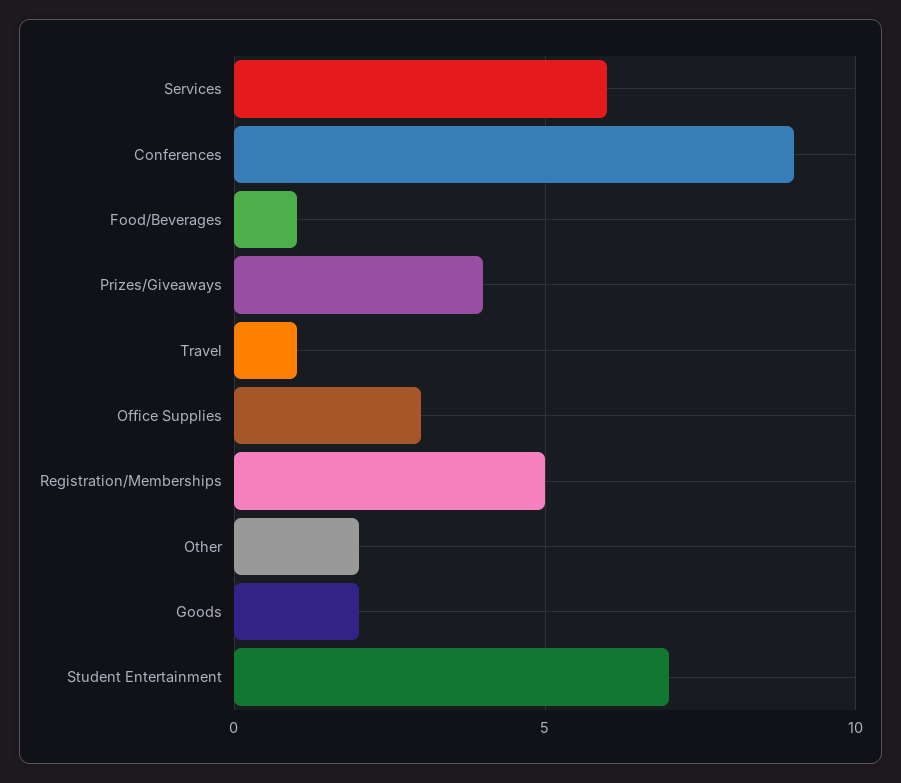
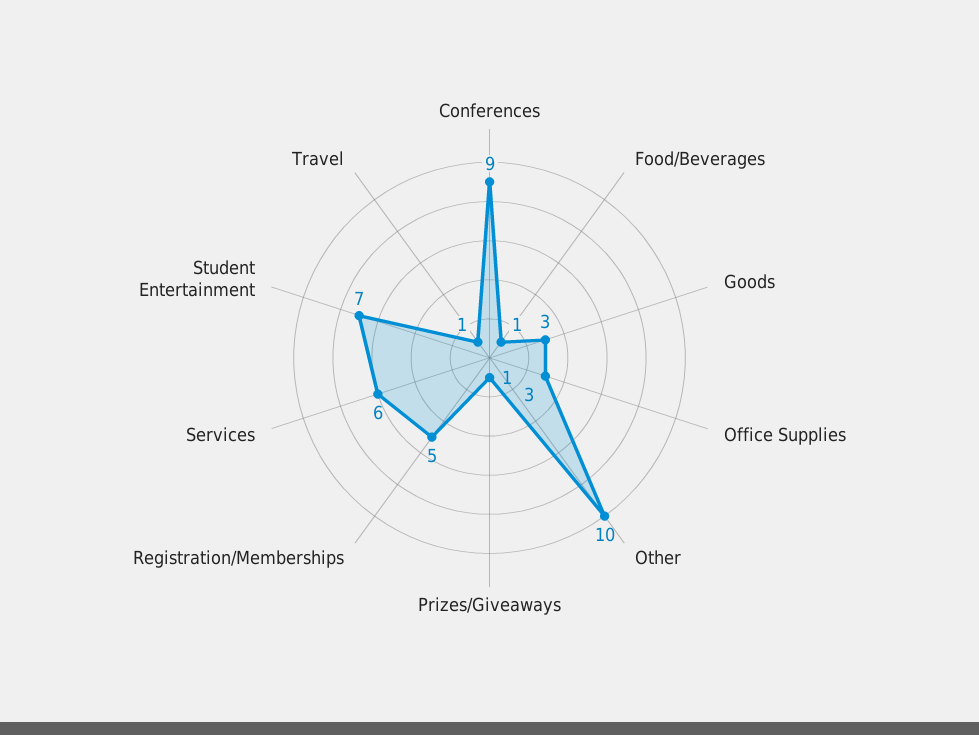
  {
    "Services": 6,
    "Conferences": 9,
    "Food/Beverages": 1,
-   "Prizes/Giveaways": 4,
+   "Prizes/Giveaways": 1,
    "Travel": 1,
    "Office Supplies": 3,
    "Registration/Memberships": 5,
-   "Other": 2,
+   "Other": 10,
-   "Goods": 2,
+   "Goods": 3,
    "Student Entertainment": 7
  }

